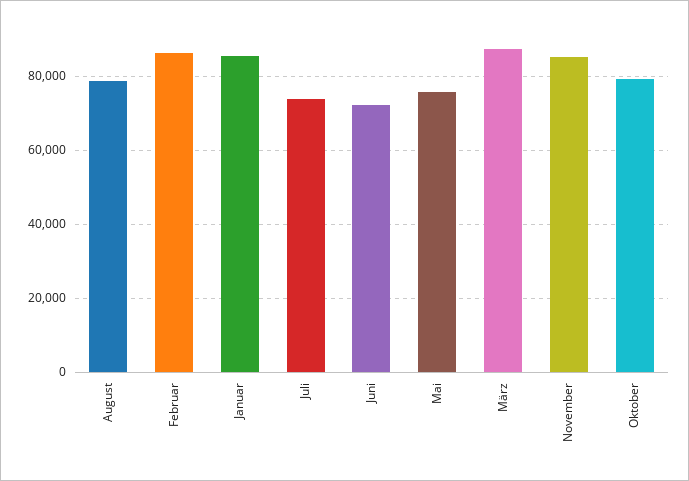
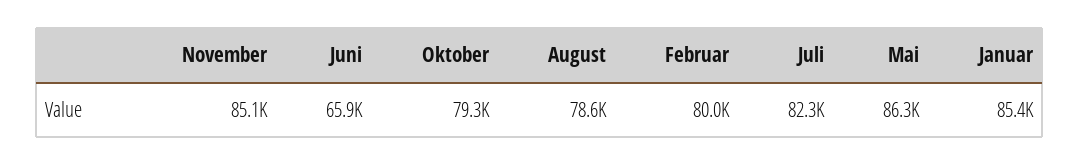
  {
    "August": 78600,
-   "Februar": 86000,
+   "Februar": 80000,
    "Januar": 85400,
-   "Juli": 74000,
+   "Juli": 82300,
-   "Juni": 72000,
+   "Juni": 65900,
-   "Mai": 76000,
+   "Mai": 86300,
-   "März": 88000,
    "November": 85100,
    "Oktober": 79300
  }

